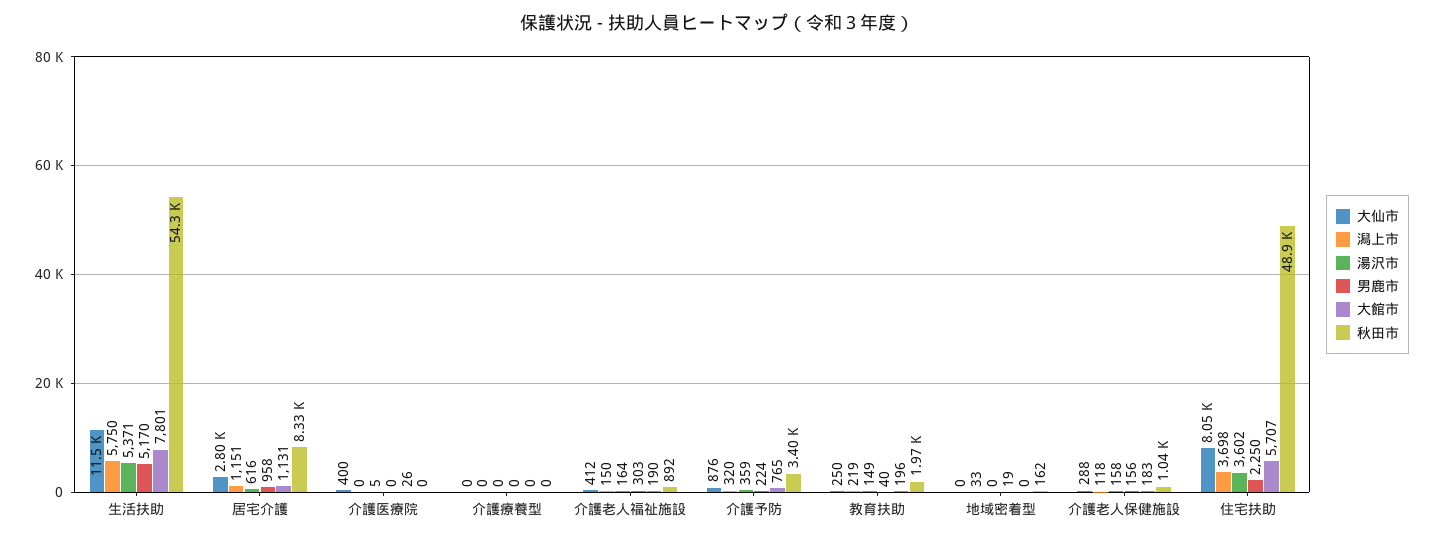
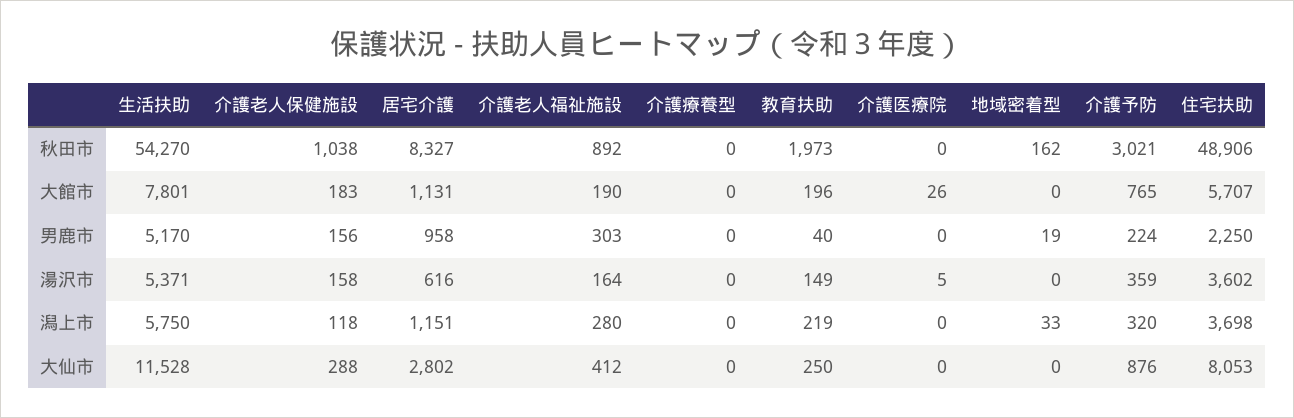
  {
    "大仙市": {
      "生活扶助": 11528,
      "居宅介護": 2802,
-     "介護医療院": 400,
+     "介護医療院": 0,
      "介護療養型": 0,
      "介護老人福祉施設": 412,
      "介護予防": 876,
      "教育扶助": 250,
      "地域密着型": 0,
      "介護老人保健施設": 288,
      "住宅扶助": 8053
    },
    "潟上市": {
      "生活扶助": 5750,
      "居宅介護": 1151,
      "介護医療院": 0,
      "介護療養型": 0,
-     "介護老人福祉施設": 150,
+     "介護老人福祉施設": 280,
      "介護予防": 320,
      "教育扶助": 219,
      "地域密着型": 33,
      "介護老人保健施設": 118,
      "住宅扶助": 3698
    },
    "湯沢市": {
      "生活扶助": 5371,
      "居宅介護": 616,
      "介護医療院": 5,
      "介護療養型": 0,
      "介護老人福祉施設": 164,
      "介護予防": 359,
      "教育扶助": 149,
      "地域密着型": 0,
      "介護老人保健施設": 158,
      "住宅扶助": 3602
    },
    "男鹿市": {
      "生活扶助": 5170,
      "居宅介護": 958,
      "介護医療院": 0,
      "介護療養型": 0,
      "介護老人福祉施設": 303,
      "介護予防": 224,
      "教育扶助": 40,
      "地域密着型": 19,
      "介護老人保健施設": 156,
      "住宅扶助": 2250
    },
    "大館市": {
      "生活扶助": 7801,
      "居宅介護": 1131,
      "介護医療院": 26,
      "介護療養型": 0,
      "介護老人福祉施設": 190,
      "介護予防": 765,
      "教育扶助": 196,
      "地域密着型": 0,
      "介護老人保健施設": 183,
      "住宅扶助": 5707
    },
    "秋田市": {
      "生活扶助": 54270,
      "居宅介護": 8327,
      "介護医療院": 0,
      "介護療養型": 0,
      "介護老人福祉施設": 892,
-     "介護予防": 3400,
+     "介護予防": 3021,
      "教育扶助": 1973,
      "地域密着型": 162,
      "介護老人保健施設": 1038,
      "住宅扶助": 48906
    }
  }

